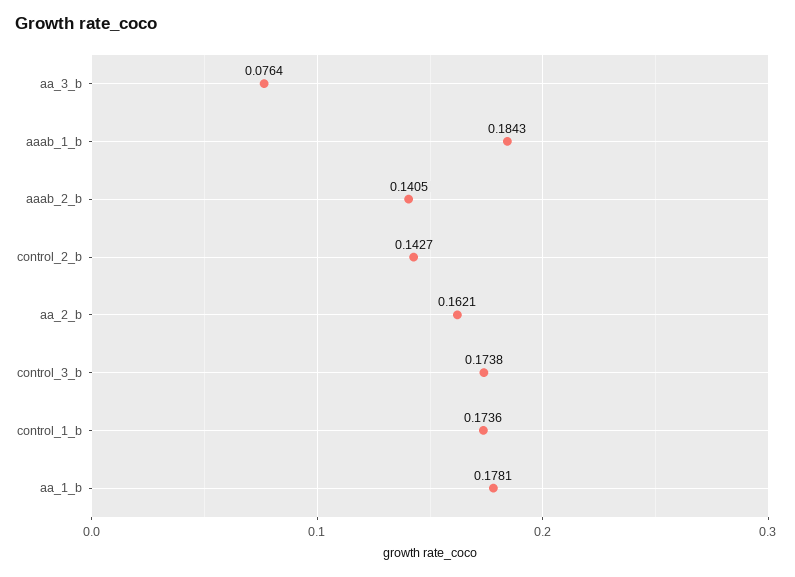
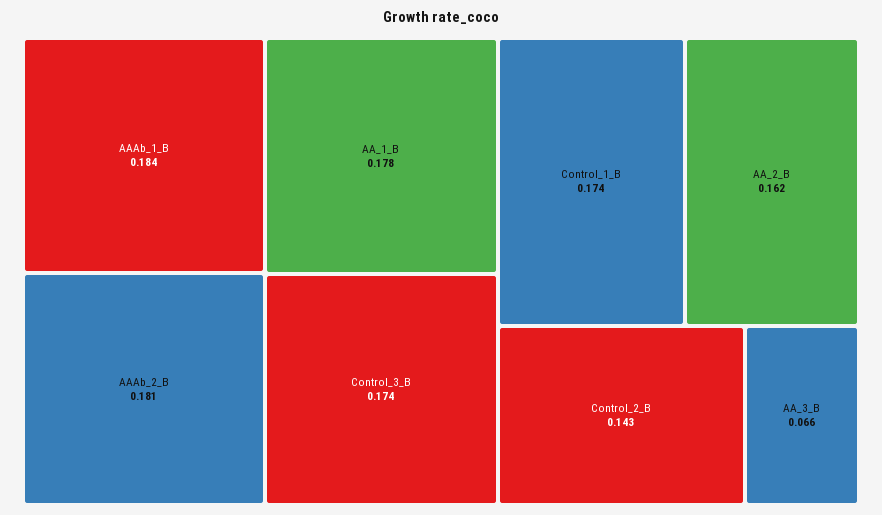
  {
-   "aa_3_b": 0.0764,
+   "aa_3_b": 0.066,
    "aaab_1_b": 0.1843,
-   "aaab_2_b": 0.1405,
+   "aaab_2_b": 0.181,
    "control_2_b": 0.1427,
    "aa_2_b": 0.1621,
    "control_3_b": 0.1738,
    "control_1_b": 0.1736,
    "aa_1_b": 0.1781
  }

